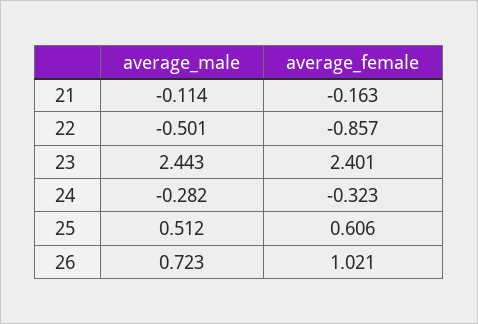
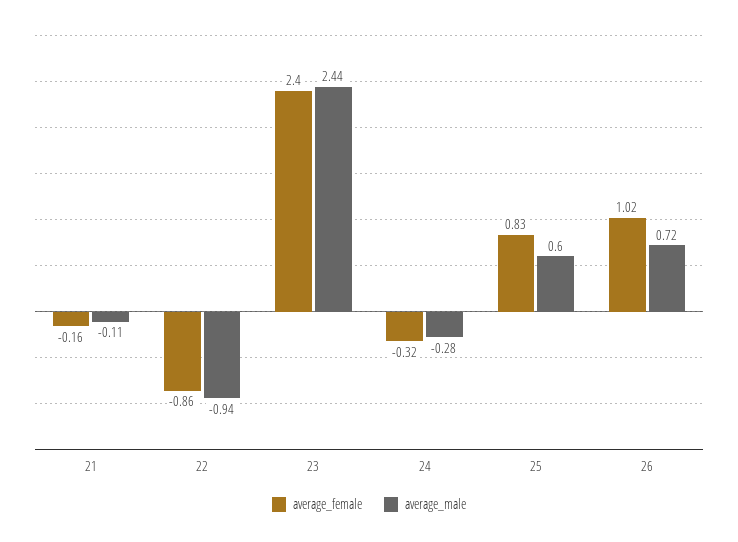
  {
    "average_male": {
      "21": -0.114,
-     "22": -0.501,
+     "22": -0.94,
      "23": 2.443,
      "24": -0.282,
-     "25": 0.512,
+     "25": 0.6,
      "26": 0.723
    },
    "average_female": {
      "21": -0.163,
      "22": -0.857,
      "23": 2.401,
      "24": -0.323,
-     "25": 0.606,
+     "25": 0.83,
      "26": 1.021
    }
  }

